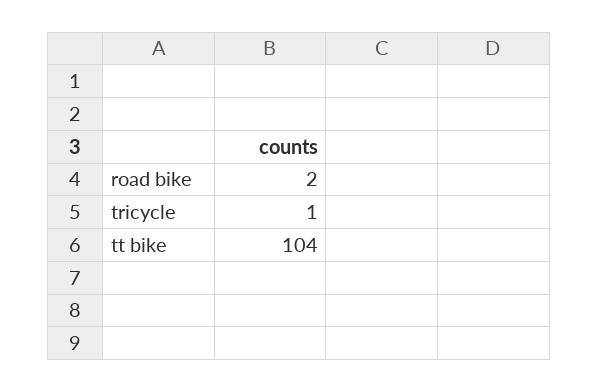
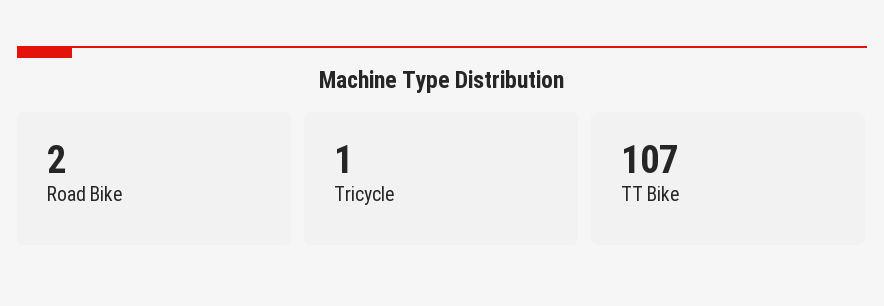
  {
    "road bike": 2,
    "tricycle": 1,
-   "tt bike": 104
+   "tt bike": 107
  }

